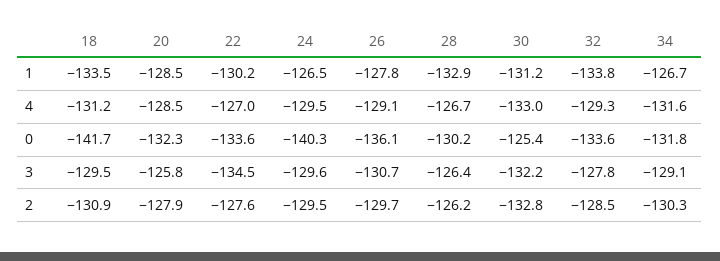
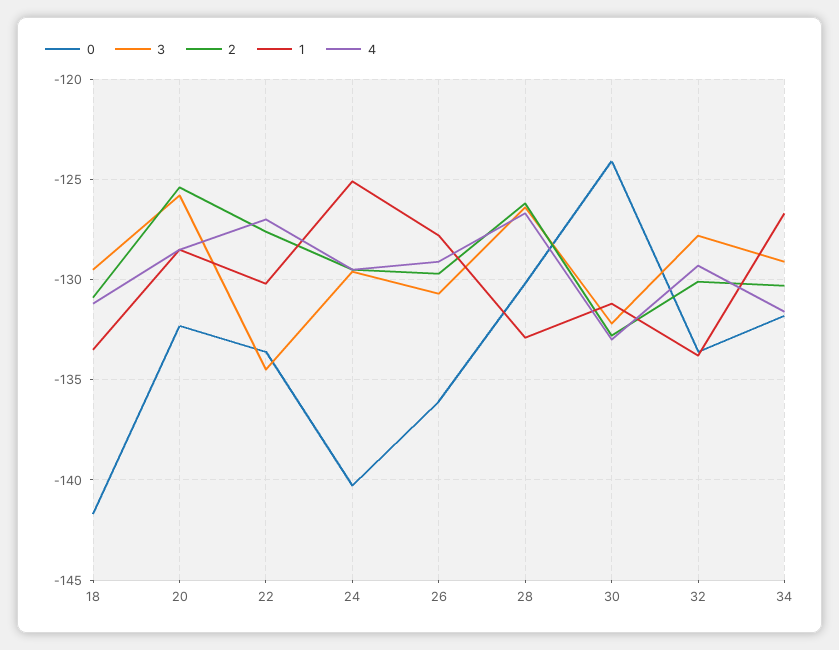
  {
    "1": {
      "18": -133.5,
      "20": -128.5,
      "22": -130.2,
-     "24": -126.5,
+     "24": -125,
      "26": -127.8,
      "28": -132.9,
      "30": -131.2,
      "32": -133.8,
      "34": -126.7
    },
    "4": {
      "18": -131.2,
      "20": -128.5,
      "22": -127,
      "24": -129.5,
      "26": -129.1,
      "28": -126.7,
      "30": -133,
      "32": -129.3,
      "34": -131.6
    },
    "0": {
      "18": -141.7,
      "20": -132.3,
      "22": -133.6,
      "24": -140.3,
      "26": -136.1,
      "28": -130.2,
-     "30": -125.4,
+     "30": -124,
      "32": -133.6,
      "34": -131.8
    },
    "3": {
      "18": -129.5,
      "20": -125.8,
      "22": -134.5,
      "24": -129.6,
      "26": -130.7,
      "28": -126.4,
      "30": -132.2,
      "32": -127.8,
      "34": -129.1
    },
    "2": {
      "18": -130.9,
-     "20": -127.9,
+     "20": -125.5,
      "22": -127.6,
      "24": -129.5,
      "26": -129.7,
      "28": -126.2,
      "30": -132.8,
-     "32": -128.5,
+     "32": -130,
      "34": -130.3
    }
  }

